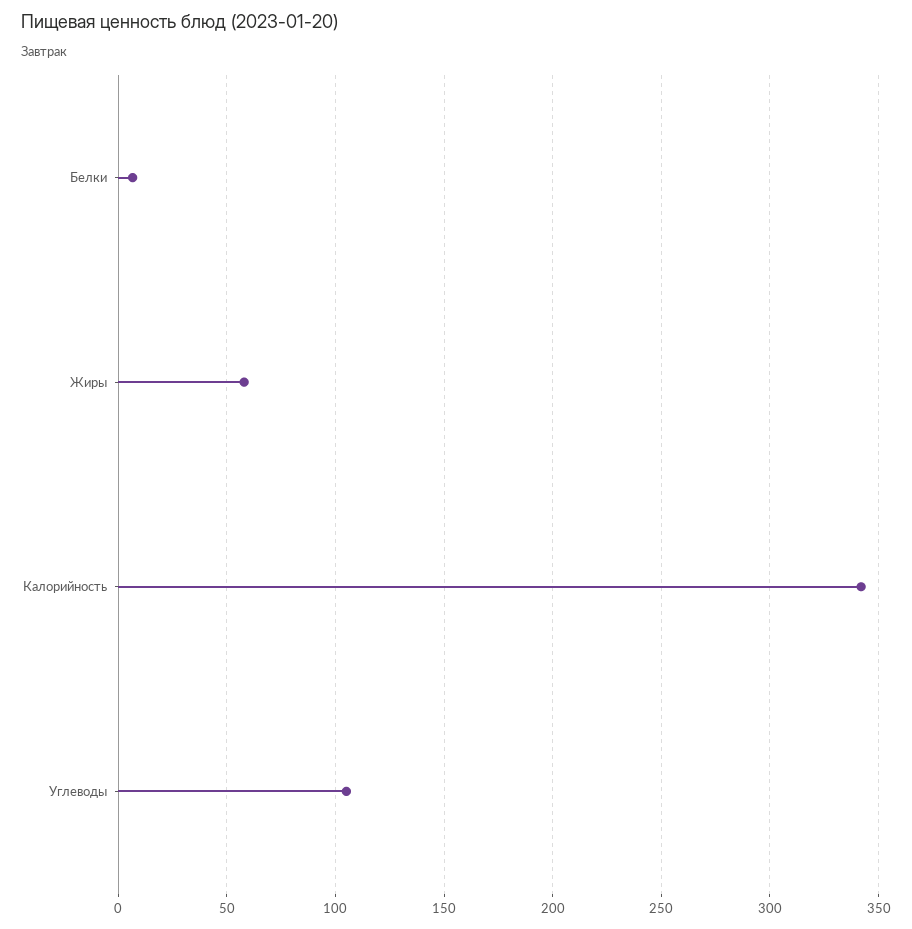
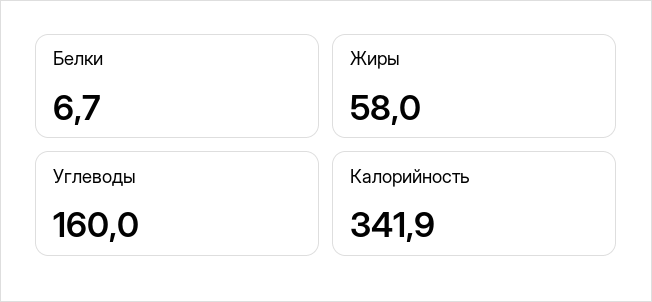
  {
    "Белки": 6.7,
    "Жиры": 58,
    "Калорийность": 341.9,
-   "Углеводы": 105
+   "Углеводы": 160
  }

